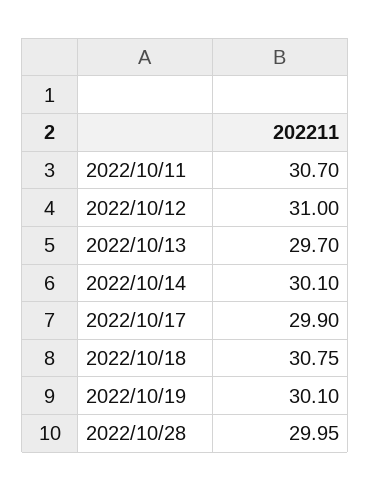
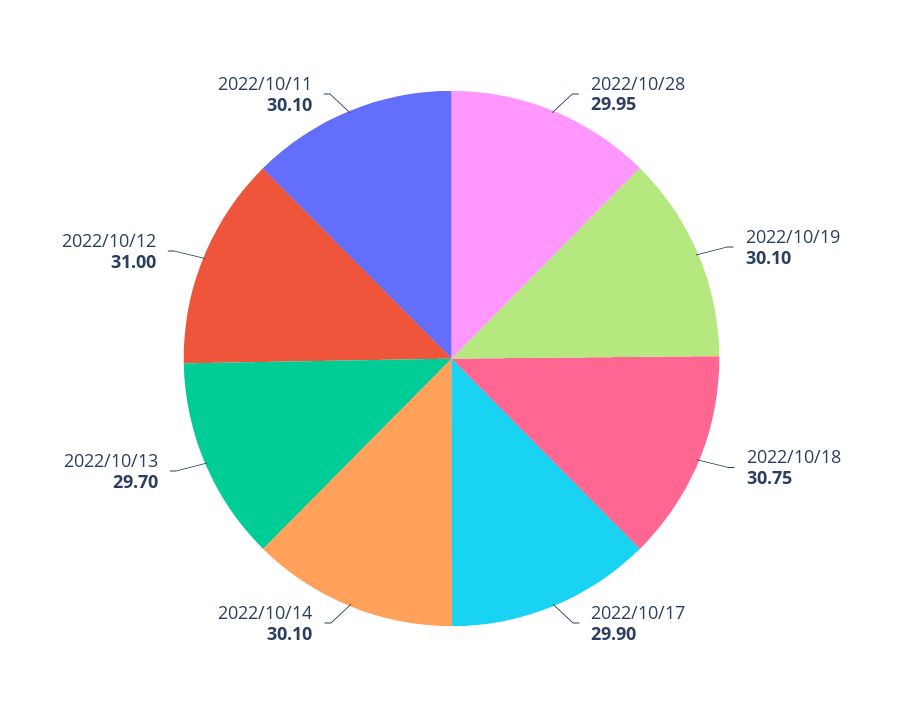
  {
-   "2022/10/11": 30.7,
+   "2022/10/11": 30.1,
    "2022/10/12": 31,
    "2022/10/13": 29.7,
    "2022/10/14": 30.1,
    "2022/10/17": 29.9,
    "2022/10/18": 30.75,
    "2022/10/19": 30.1,
    "2022/10/28": 29.95
  }

